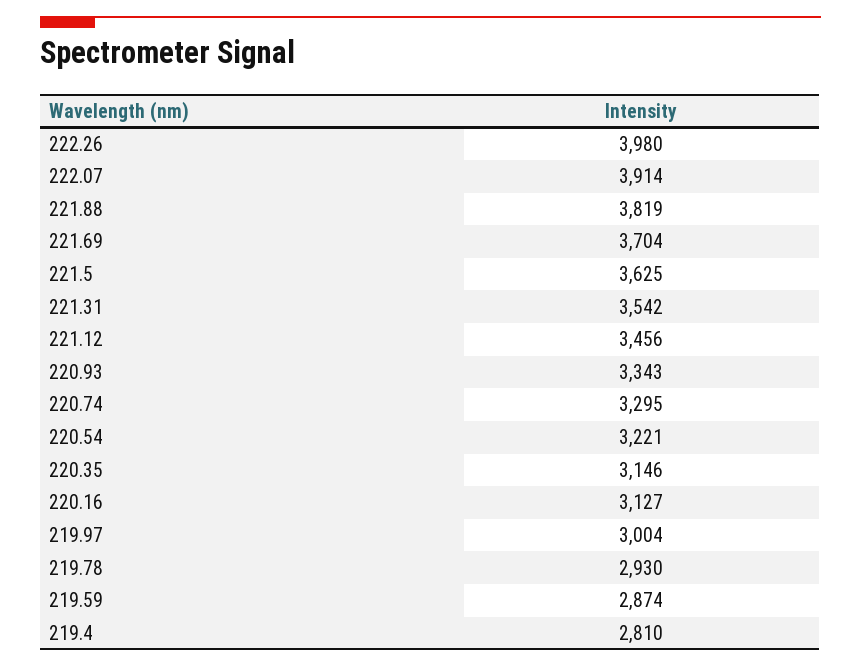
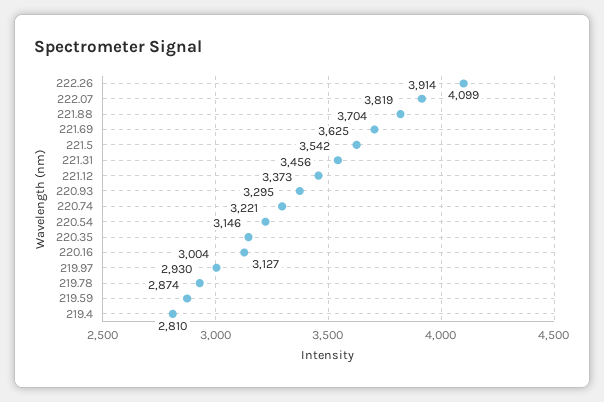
  {
-   "222.26": 3980,
+   "222.26": 4099,
    "222.07": 3914,
    "221.88": 3819,
    "221.69": 3704,
    "221.5": 3625,
    "221.31": 3542,
    "221.12": 3456,
-   "220.93": 3343,
+   "220.93": 3373,
    "220.74": 3295,
    "220.54": 3221,
    "220.35": 3146,
    "220.16": 3127,
    "219.97": 3004,
    "219.78": 2930,
    "219.59": 2874,
    "219.4": 2810
  }

